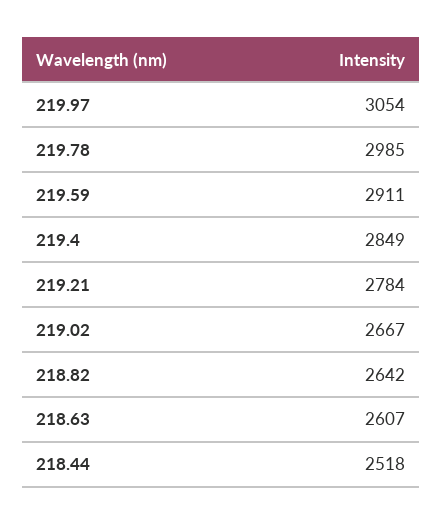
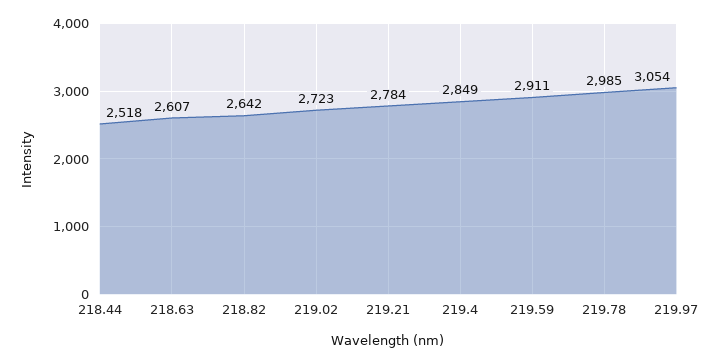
  {
    "219.97": 3054,
    "219.78": 2985,
    "219.59": 2911,
    "219.4": 2849,
    "219.21": 2784,
-   "219.02": 2667,
+   "219.02": 2723,
    "218.82": 2642,
    "218.63": 2607,
    "218.44": 2518
  }

